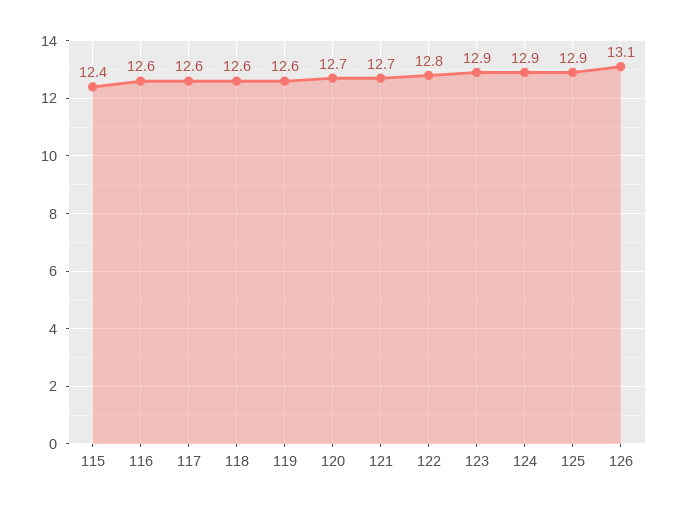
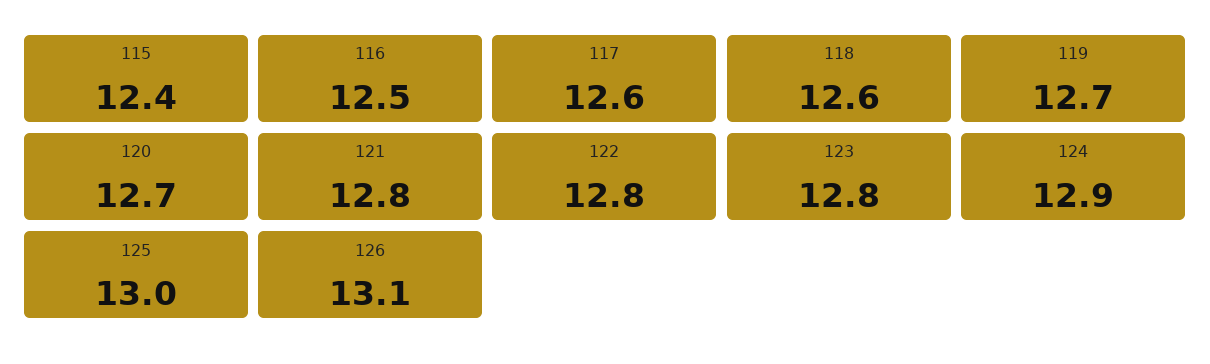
  {
    "115": 12.4,
-   "116": 12.6,
+   "116": 12.5,
    "117": 12.6,
    "118": 12.6,
-   "119": 12.6,
+   "119": 12.7,
    "120": 12.7,
-   "121": 12.7,
+   "121": 12.8,
    "122": 12.8,
-   "123": 12.9,
+   "123": 12.8,
    "124": 12.9,
-   "125": 12.9,
+   "125": 13,
    "126": 13.1
  }

